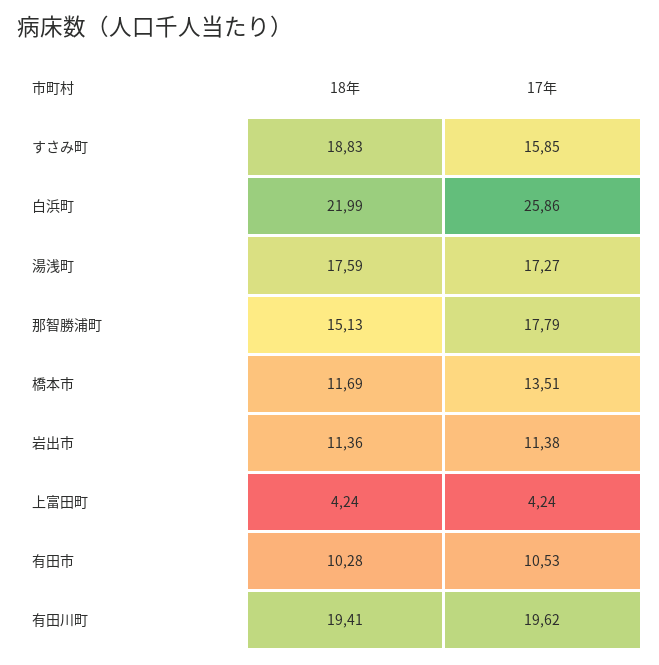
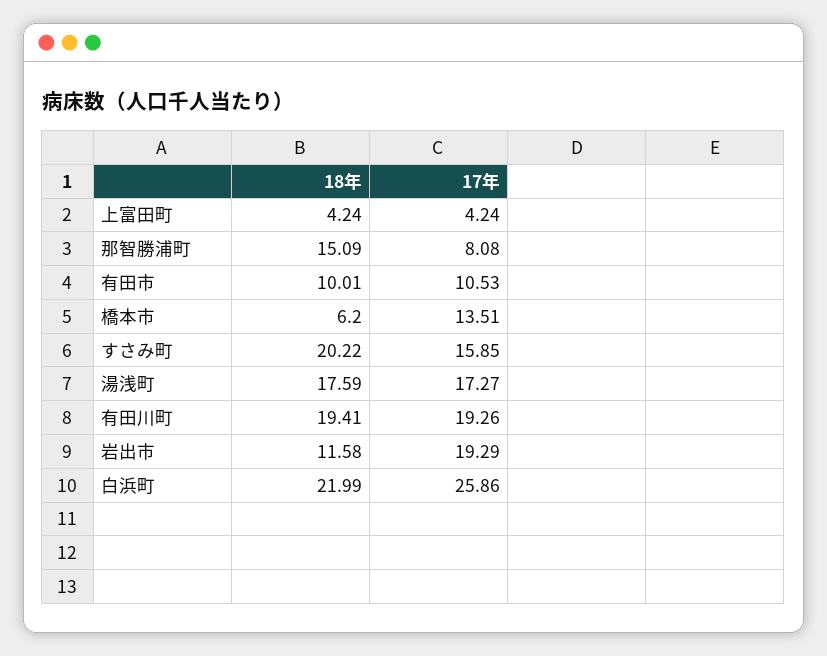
  {
    "18年": {
-     "すさみ町": 18.83,
+     "すさみ町": 20.22,
      "白浜町": 21.99,
      "湯浅町": 17.59,
-     "那智勝浦町": 15.13,
+     "那智勝浦町": 15.09,
-     "橋本市": 11.69,
+     "橋本市": 6.2,
-     "岩出市": 11.36,
+     "岩出市": 11.58,
      "上富田町": 4.24,
-     "有田市": 10.28,
+     "有田市": 10.01,
      "有田川町": 19.41
    },
    "17年": {
      "すさみ町": 15.85,
      "白浜町": 25.86,
      "湯浅町": 17.27,
-     "那智勝浦町": 17.79,
+     "那智勝浦町": 8.08,
      "橋本市": 13.51,
-     "岩出市": 11.38,
+     "岩出市": 19.29,
      "上富田町": 4.24,
      "有田市": 10.53,
-     "有田川町": 19.62
+     "有田川町": 19.26
    }
  }

